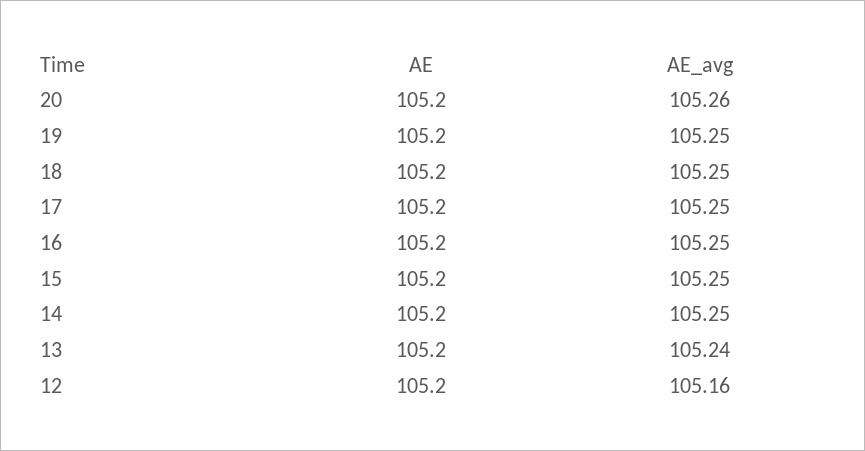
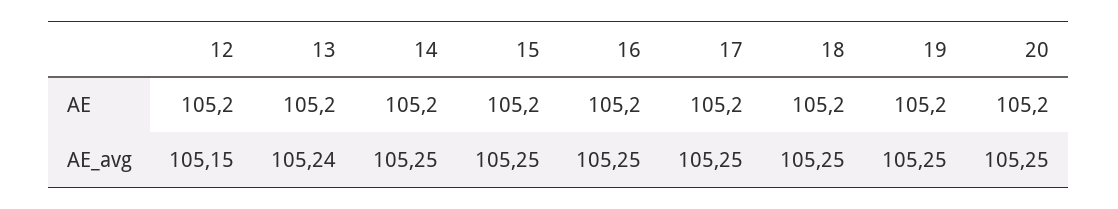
  {
    "AE": {
      "20": 105.2,
      "19": 105.2,
      "18": 105.2,
      "17": 105.2,
      "16": 105.2,
      "15": 105.2,
      "14": 105.2,
      "13": 105.2,
      "12": 105.2
    },
    "AE_avg": {
-     "20": 105.26,
+     "20": 105.25,
      "19": 105.25,
      "18": 105.25,
      "17": 105.25,
      "16": 105.25,
      "15": 105.25,
      "14": 105.25,
      "13": 105.24,
-     "12": 105.16
+     "12": 105.15
    }
  }

